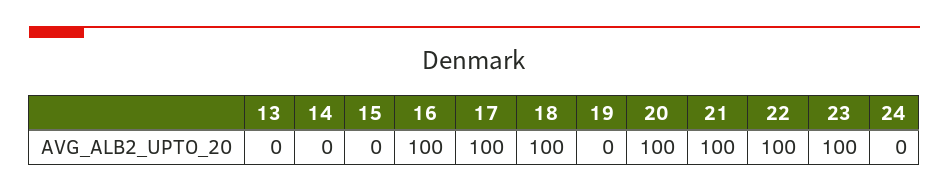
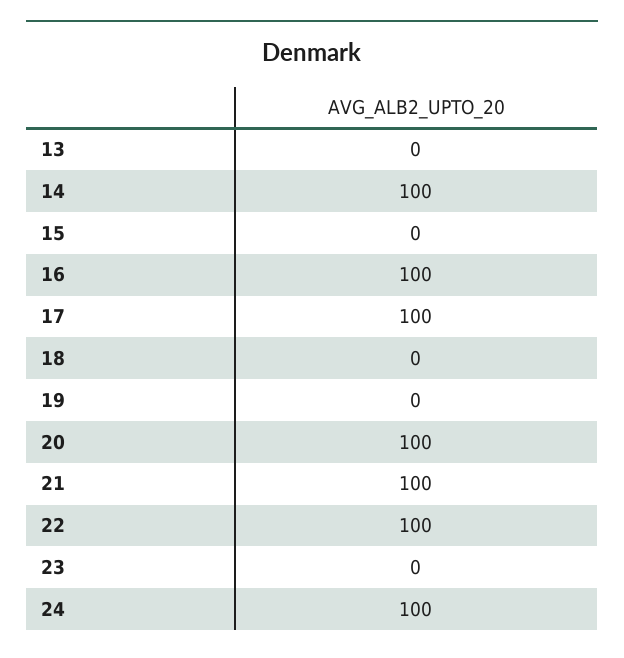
  {
    "13": 0,
-   "14": 0,
+   "14": 100,
    "15": 0,
    "16": 100,
    "17": 100,
-   "18": 100,
+   "18": 0,
    "19": 0,
    "20": 100,
    "21": 100,
    "22": 100,
-   "23": 100,
+   "23": 0,
-   "24": 0
+   "24": 100
  }

